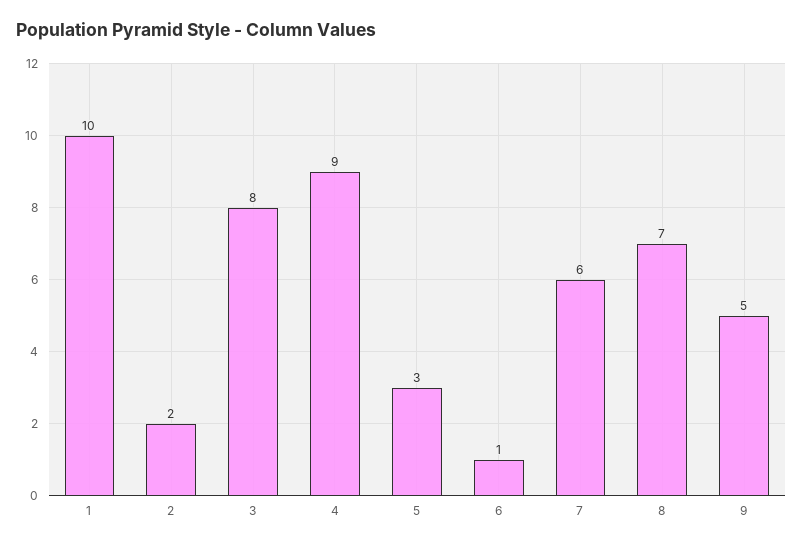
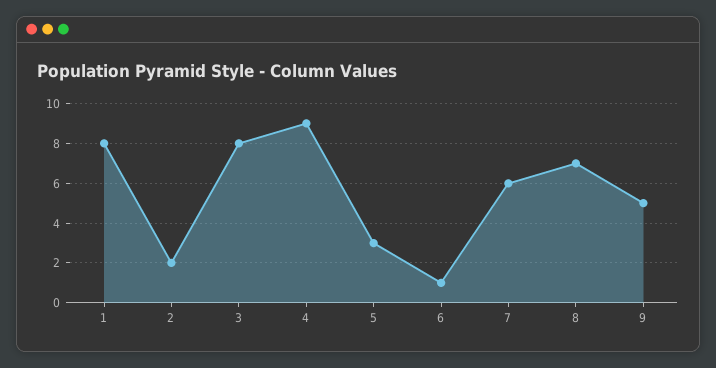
  {
-   "1": 10,
+   "1": 8,
    "2": 2,
    "3": 8,
    "4": 9,
    "5": 3,
    "6": 1,
    "7": 6,
    "8": 7,
    "9": 5
  }

